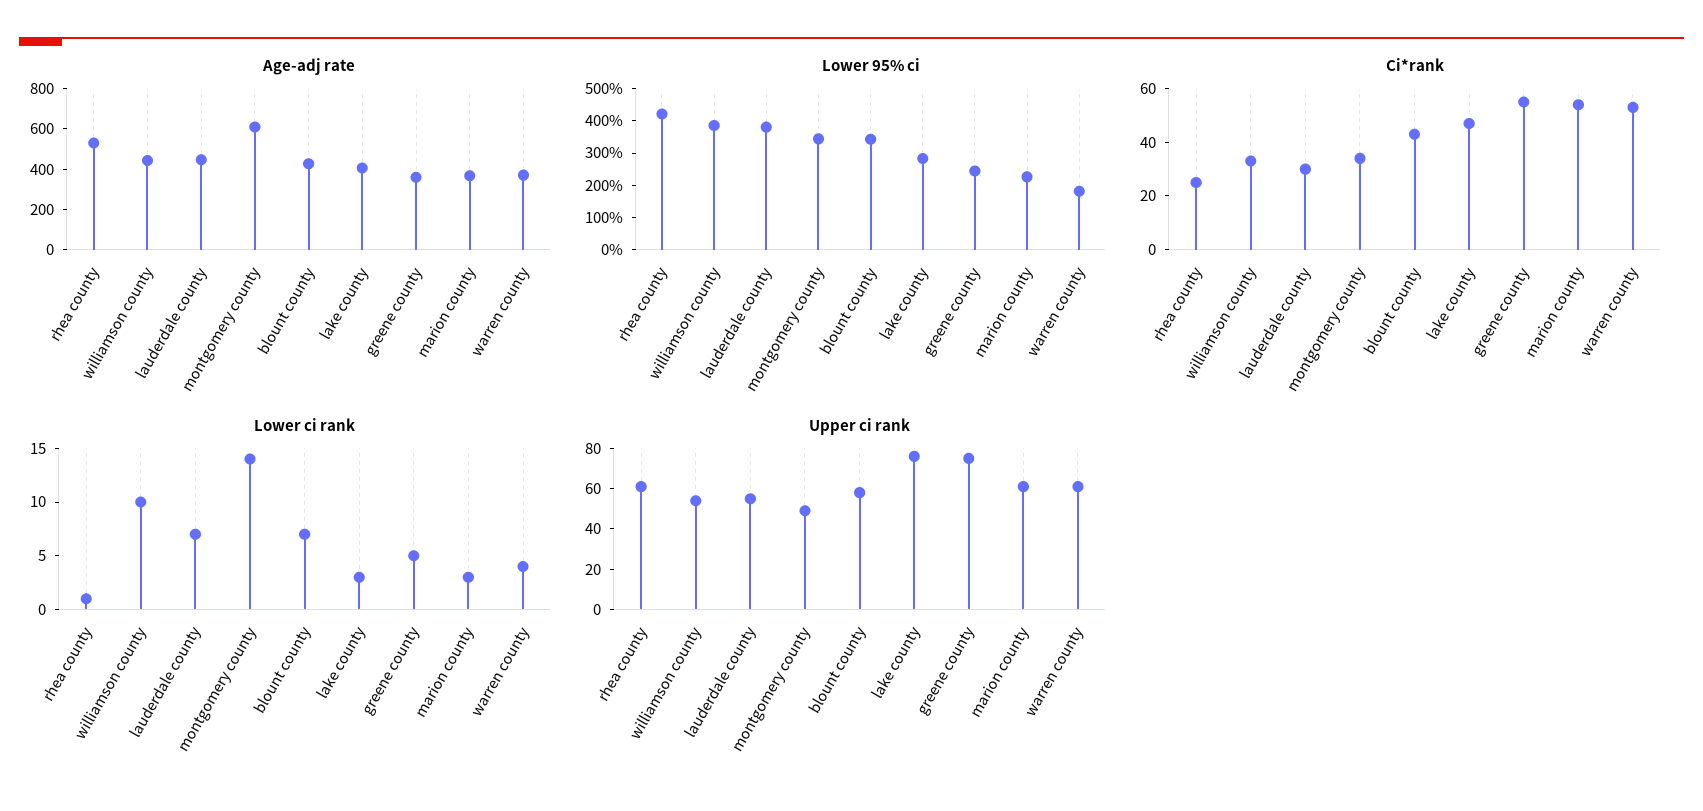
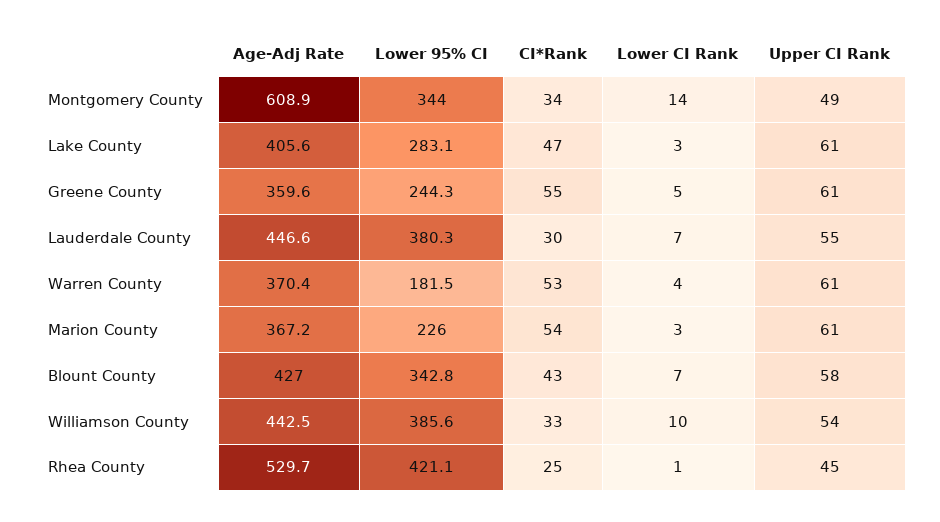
  {
    "Age-adj rate": {
      "rhea county": 529.7,
      "williamson county": 442.5,
      "lauderdale county": 446.6,
      "montgomery county": 608.9,
      "blount county": 427,
      "lake county": 405.6,
      "greene county": 359.6,
      "marion county": 367.2,
      "warren county": 370.4
    },
    "Lower 95% ci": {
      "rhea county": 421.1,
      "williamson county": 385.6,
      "lauderdale county": 380.3,
      "montgomery county": 344,
      "blount county": 342.8,
      "lake county": 283.1,
      "greene county": 244.3,
      "marion county": 226,
      "warren county": 181.5
    },
    "Ci*rank": {
      "rhea county": 25,
      "williamson county": 33,
      "lauderdale county": 30,
      "montgomery county": 34,
      "blount county": 43,
      "lake county": 47,
      "greene county": 55,
      "marion county": 54,
      "warren county": 53
    },
    "Lower ci rank": {
      "rhea county": 1,
      "williamson county": 10,
      "lauderdale county": 7,
      "montgomery county": 14,
      "blount county": 7,
      "lake county": 3,
      "greene county": 5,
      "marion county": 3,
      "warren county": 4
    },
    "Upper ci rank": {
-     "rhea county": 60,
+     "rhea county": 45,
      "williamson county": 54,
      "lauderdale county": 55,
      "montgomery county": 49,
      "blount county": 58,
-     "lake county": 75,
+     "lake county": 61,
-     "greene county": 75,
+     "greene county": 61,
      "marion county": 61,
      "warren county": 61
    }
  }

